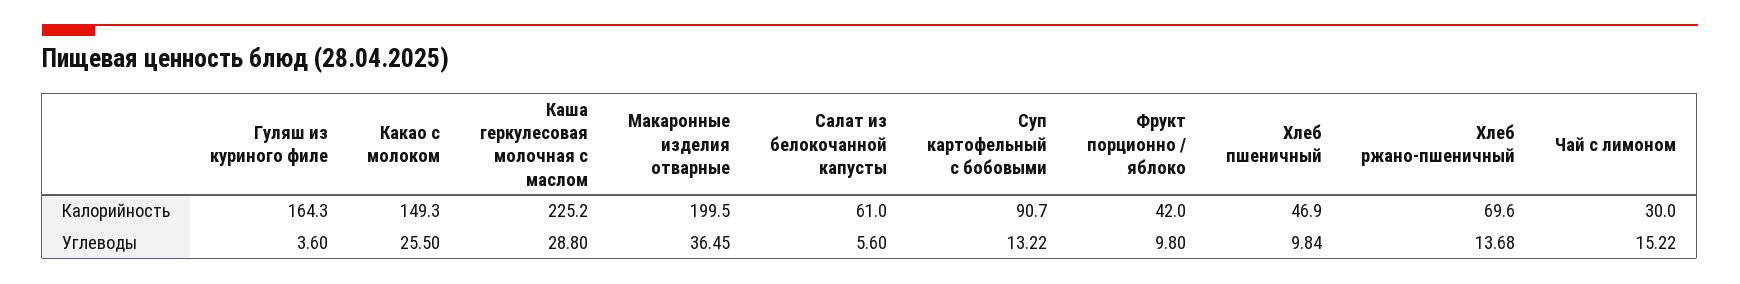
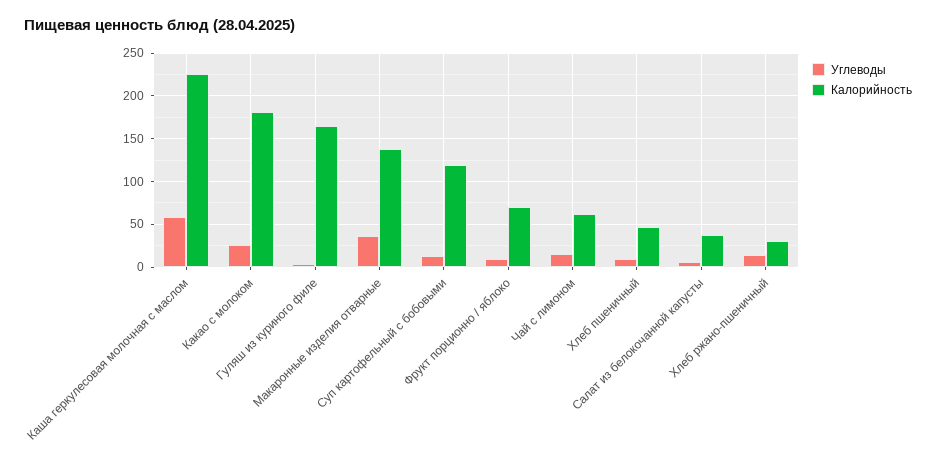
  {
    "Калорийность": {
      "Гуляш из куриного филе": 164.3,
-     "Какао с молоком": 149.3,
+     "Какао с молоком": 180,
      "Каша геркулесовая молочная с маслом": 225.2,
-     "Макаронные изделия отварные": 199.5,
+     "Макаронные изделия отварные": 140,
-     "Салат из белокочанной капусты": 61,
+     "Салат из белокочанной капусты": 40,
-     "Суп картофельный с бобовыми": 90.7,
+     "Суп картофельный с бобовыми": 120,
-     "Фрукт порционно / яблоко": 42,
+     "Фрукт порционно / яблоко": 70,
      "Хлеб пшеничный": 46.9,
-     "Хлеб ржано-пшеничный": 69.6,
+     "Хлеб ржано-пшеничный": 30,
-     "Чай с лимоном": 30
+     "Чай с лимоном": 60
    },
    "Углеводы": {
      "Гуляш из куриного филе": 3.6,
      "Какао с молоком": 25.5,
-     "Каша геркулесовая молочная с маслом": 28.8,
+     "Каша геркулесовая молочная с маслом": 60,
      "Макаронные изделия отварные": 36.45,
      "Салат из белокочанной капусты": 5.6,
      "Суп картофельный с бобовыми": 13.22,
      "Фрукт порционно / яблоко": 9.8,
      "Хлеб пшеничный": 9.84,
      "Хлеб ржано-пшеничный": 13.68,
      "Чай с лимоном": 15.22
    }
  }

